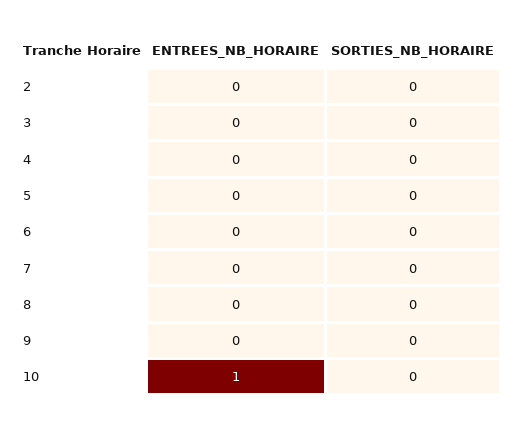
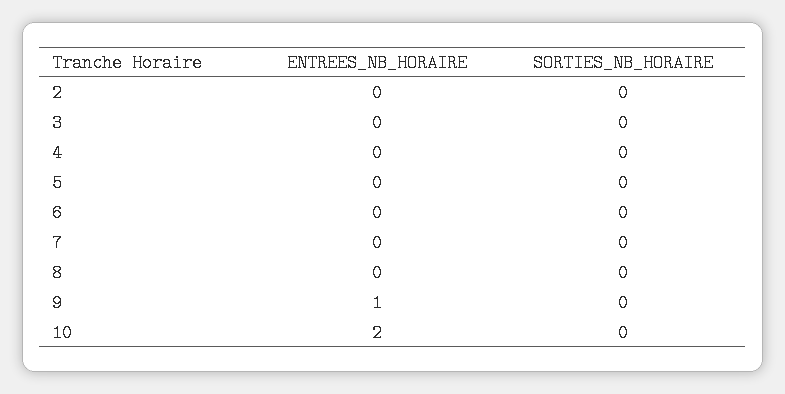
  {
    "ENTREES_NB_HORAIRE": {
      "2": 0,
      "3": 0,
      "4": 0,
      "5": 0,
      "6": 0,
      "7": 0,
      "8": 0,
-     "9": 0,
+     "9": 1,
-     "10": 1
+     "10": 2
    },
    "SORTIES_NB_HORAIRE": {
      "2": 0,
      "3": 0,
      "4": 0,
      "5": 0,
      "6": 0,
      "7": 0,
      "8": 0,
      "9": 0,
      "10": 0
    }
  }

